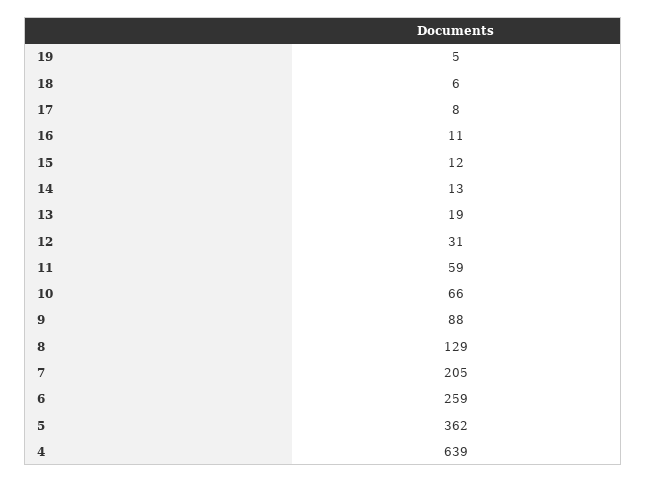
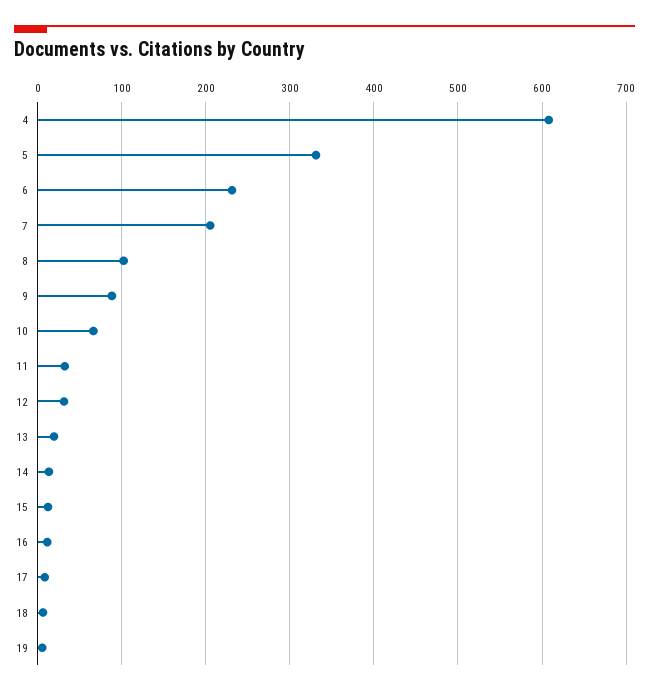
  {
    "19": 5,
    "18": 6,
    "17": 8,
    "16": 11,
    "15": 12,
    "14": 13,
    "13": 19,
    "12": 31,
-   "11": 59,
+   "11": 30,
    "10": 66,
    "9": 88,
-   "8": 129,
+   "8": 100,
    "7": 205,
-   "6": 259,
+   "6": 230,
-   "5": 362,
+   "5": 330,
-   "4": 639
+   "4": 610
  }

